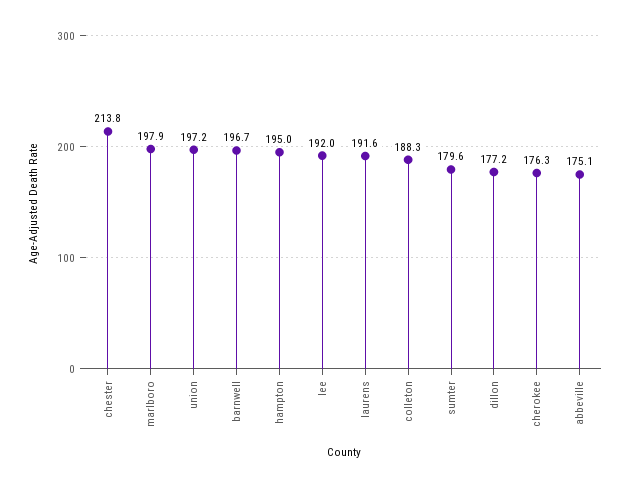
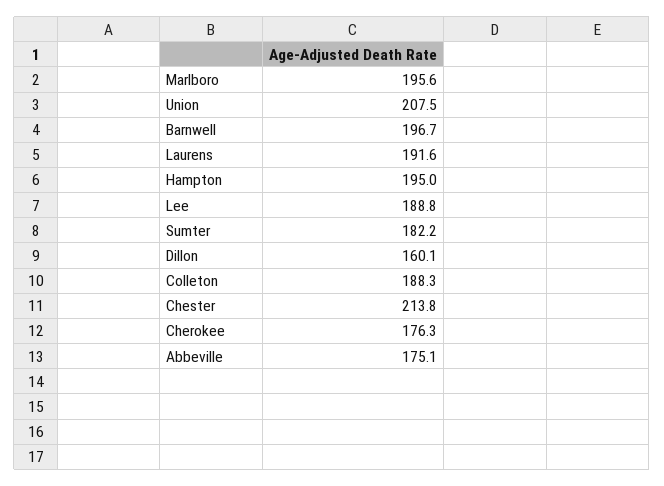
  {
    "chester": 213.8,
-   "marlboro": 197.9,
+   "marlboro": 195.6,
-   "union": 197.2,
+   "union": 207.5,
    "barnwell": 196.7,
    "hampton": 195,
-   "lee": 192,
+   "lee": 188.8,
    "laurens": 191.6,
    "colleton": 188.3,
-   "sumter": 179.6,
+   "sumter": 182.2,
-   "dillon": 177.2,
+   "dillon": 160.1,
    "cherokee": 176.3,
    "abbeville": 175.1
  }

